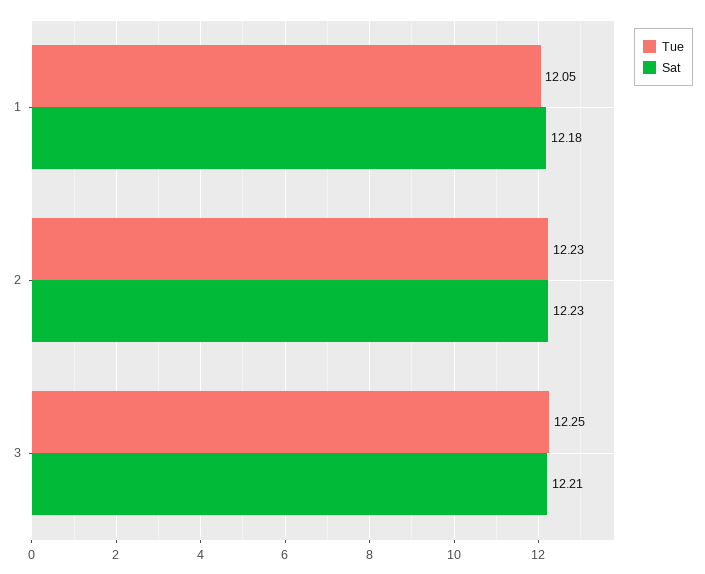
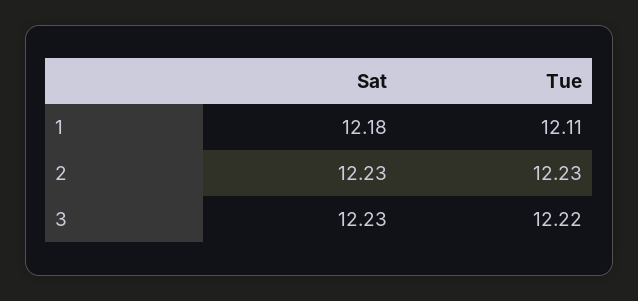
  {
    "Tue": {
-     "1": 12.05,
+     "1": 12.11,
      "2": 12.23,
-     "3": 12.25
+     "3": 12.22
    },
    "Sat": {
      "1": 12.18,
      "2": 12.23,
-     "3": 12.21
+     "3": 12.23
    }
  }

